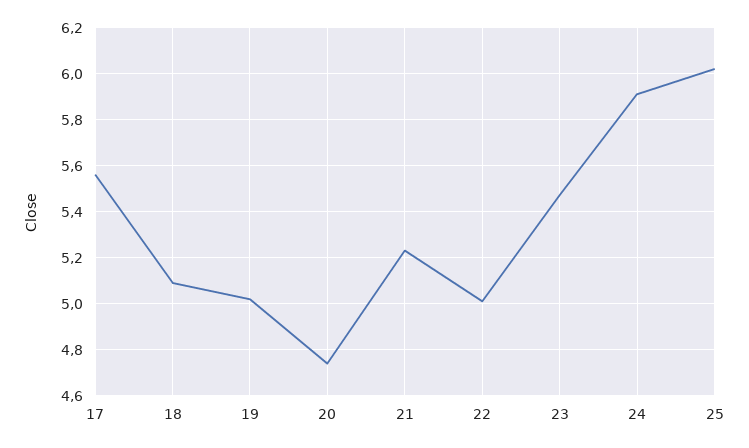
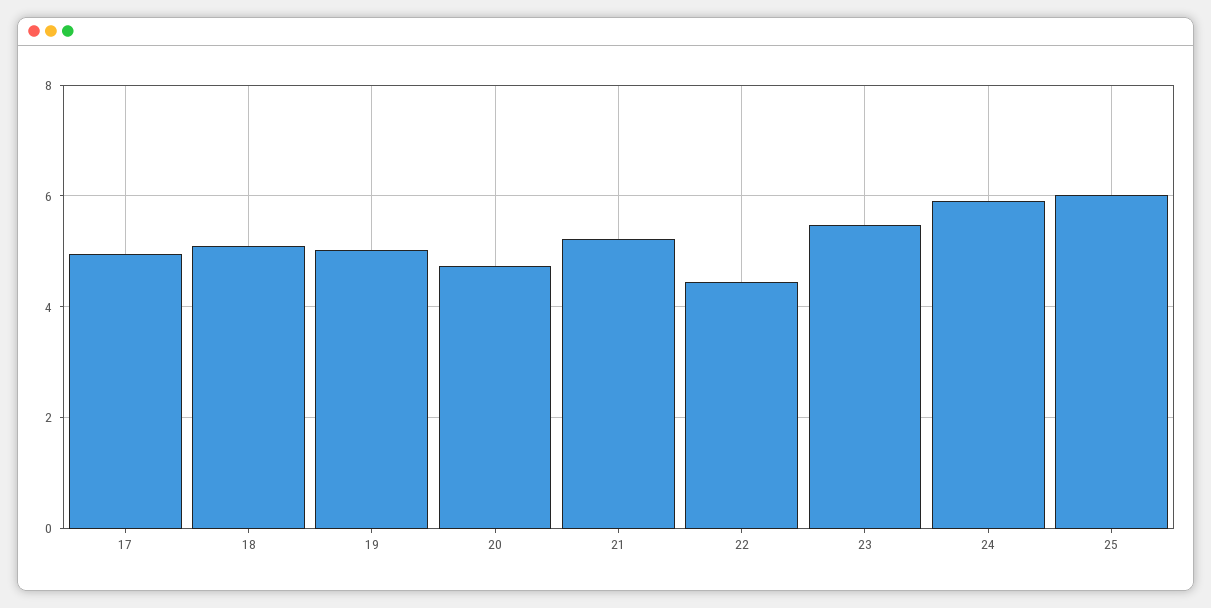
  {
-   "17": 5.55,
+   "17": 5,
    "18": 5.1,
    "19": 5,
    "20": 4.75,
    "21": 5.25,
-   "22": 5,
+   "22": 4.4,
    "23": 5.45,
    "24": 5.9,
    "25": 6
  }

